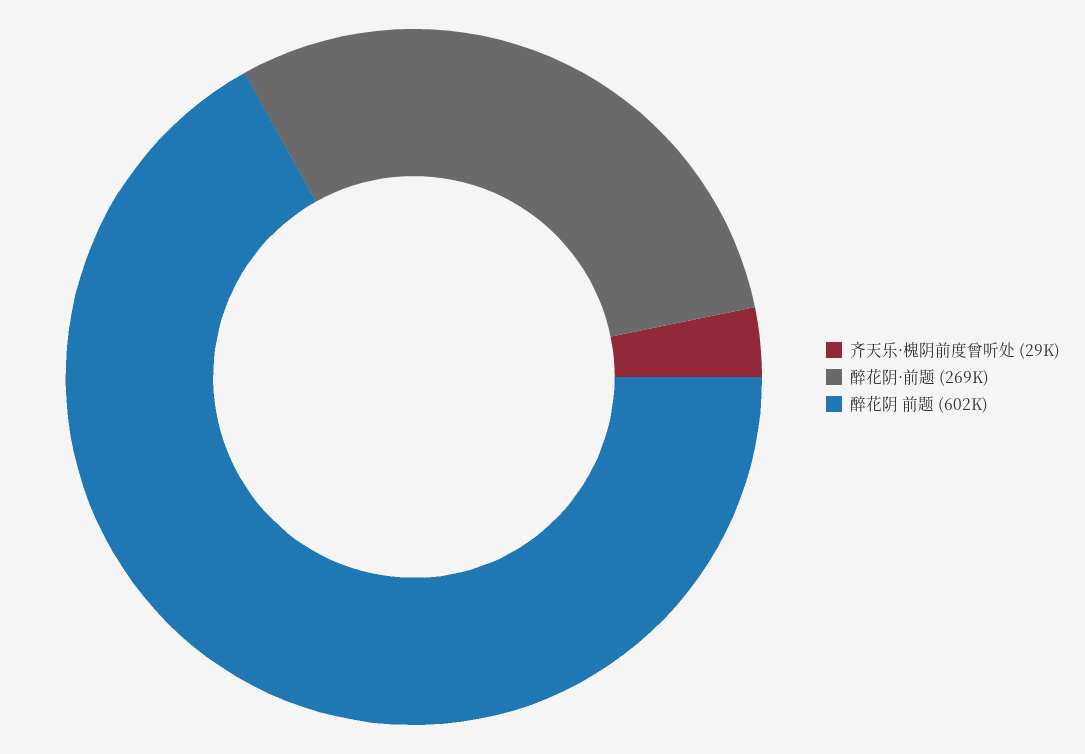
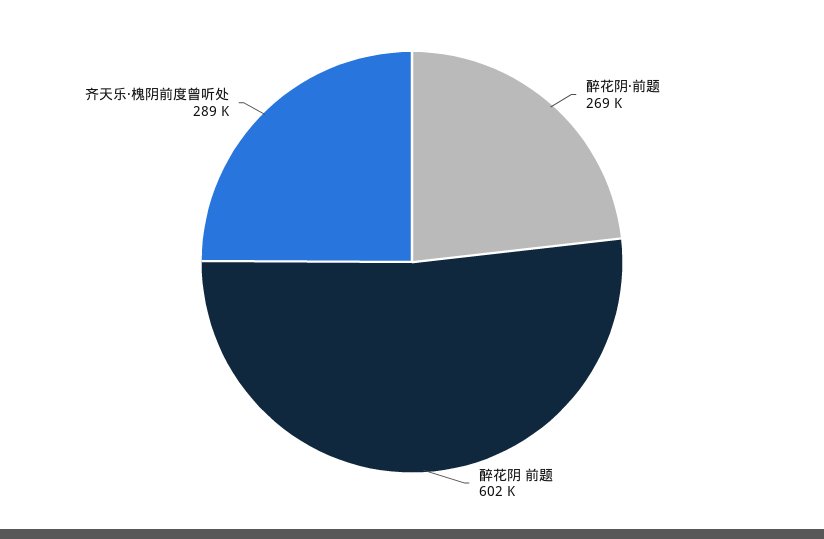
  {
-   "齐天乐·槐阴前度曾听处": 29000,
+   "齐天乐·槐阴前度曾听处": 289000,
    "醉花阴·前题": 269000,
    "醉花阴 前题": 602000
  }

